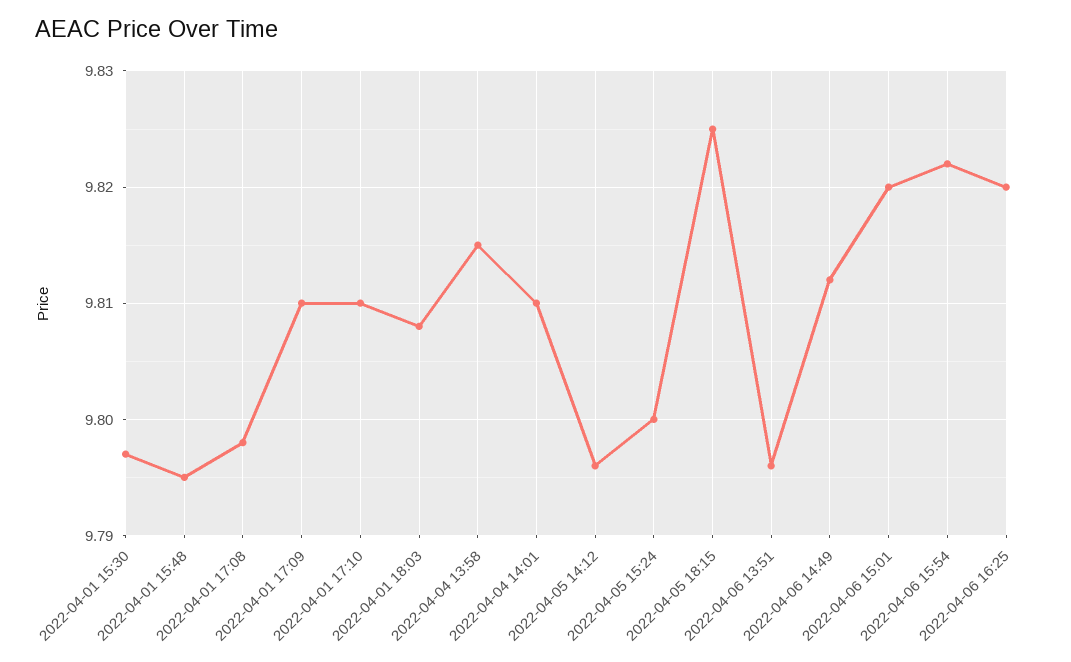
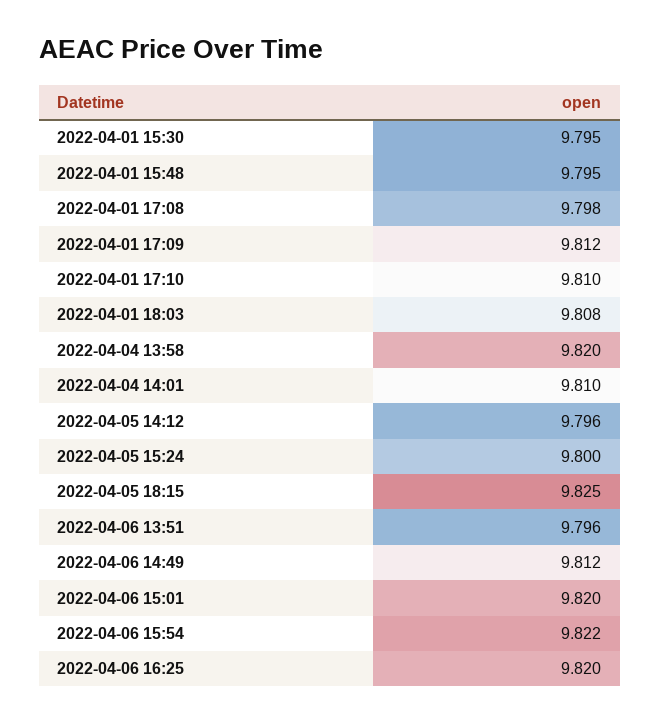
  {
-   "2022-04-01 15:30": 9.797,
+   "2022-04-01 15:30": 9.795,
    "2022-04-01 15:48": 9.795,
    "2022-04-01 17:08": 9.798,
-   "2022-04-01 17:09": 9.81,
+   "2022-04-01 17:09": 9.812,
    "2022-04-01 17:10": 9.81,
    "2022-04-01 18:03": 9.808,
-   "2022-04-04 13:58": 9.815,
+   "2022-04-04 13:58": 9.82,
    "2022-04-04 14:01": 9.81,
    "2022-04-05 14:12": 9.796,
    "2022-04-05 15:24": 9.8,
    "2022-04-05 18:15": 9.825,
    "2022-04-06 13:51": 9.796,
    "2022-04-06 14:49": 9.812,
    "2022-04-06 15:01": 9.82,
    "2022-04-06 15:54": 9.822,
    "2022-04-06 16:25": 9.82
  }

